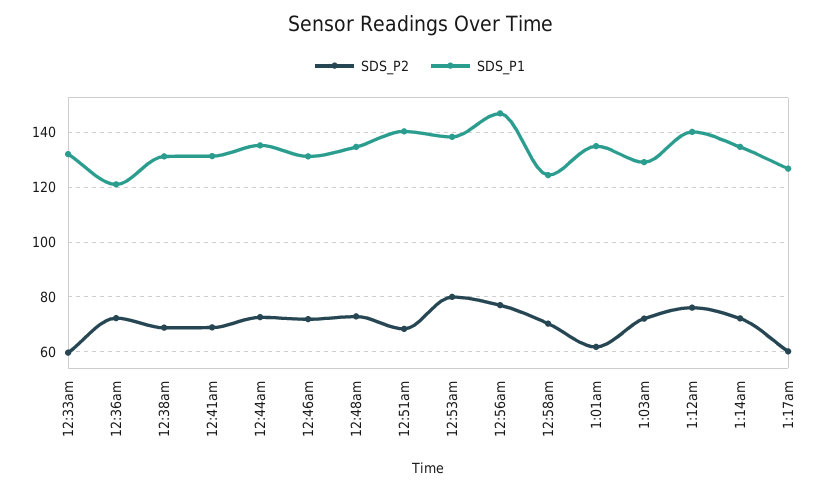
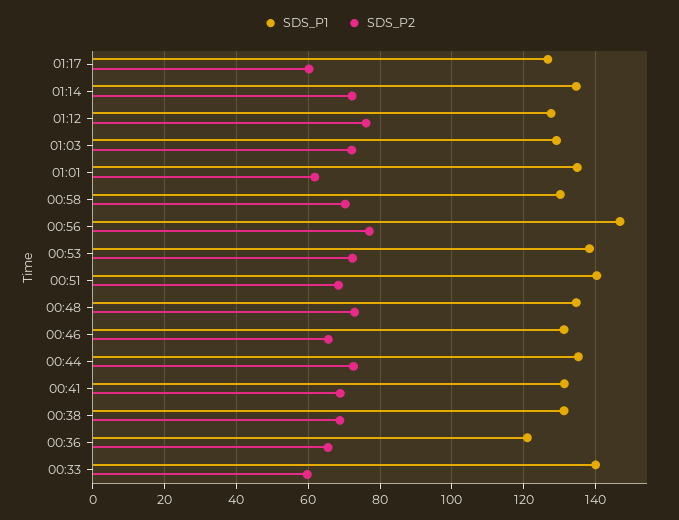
  {
    "SDS_P2": {
      "12:33am": 60,
-     "12:36am": 72.5,
+     "12:36am": 66,
      "12:38am": 68,
      "12:41am": 68,
      "12:44am": 72,
-     "12:46am": 72.5,
+     "12:46am": 66,
      "12:48am": 72,
      "12:51am": 68,
-     "12:53am": 80,
+     "12:53am": 72,
      "12:56am": 78,
      "12:58am": 70,
      "1:01am": 62,
      "1:03am": 72,
      "1:12am": 76,
      "1:14am": 72,
      "1:17am": 60
    },
    "SDS_P1": {
-     "12:33am": 132.5,
+     "12:33am": 140,
      "12:36am": 122,
      "12:38am": 132,
      "12:41am": 132,
      "12:44am": 136,
      "12:46am": 132,
      "12:48am": 134,
      "12:51am": 140,
      "12:53am": 138,
      "12:56am": 146,
-     "12:58am": 125,
+     "12:58am": 130,
      "1:01am": 134,
      "1:03am": 130,
-     "1:12am": 140,
+     "1:12am": 128,
      "1:14am": 134,
      "1:17am": 126
    }
  }

